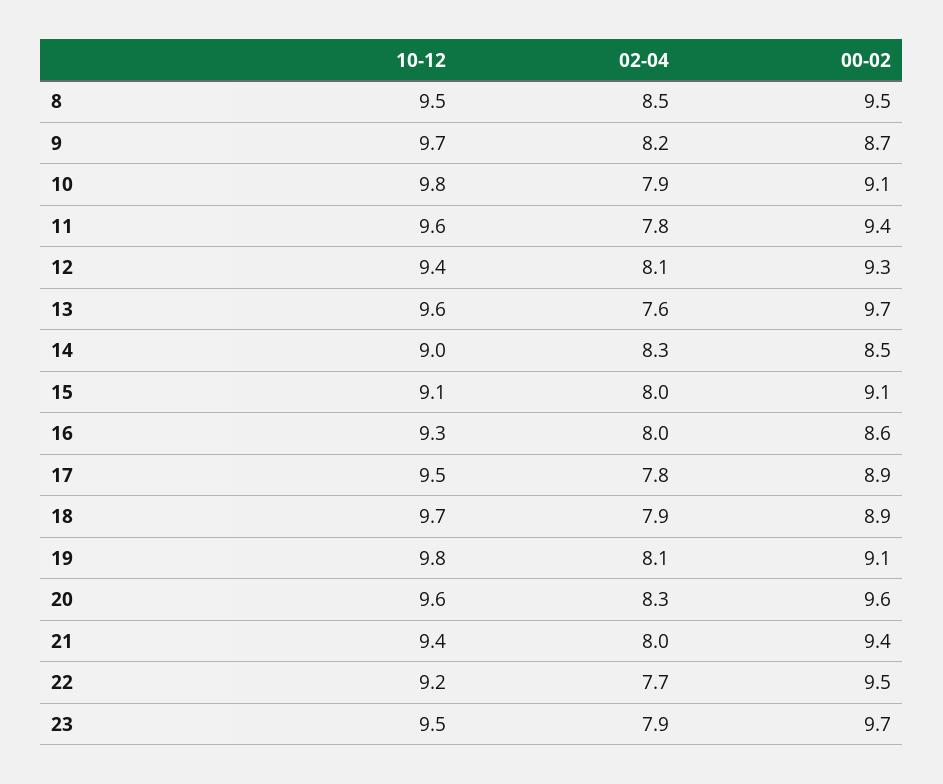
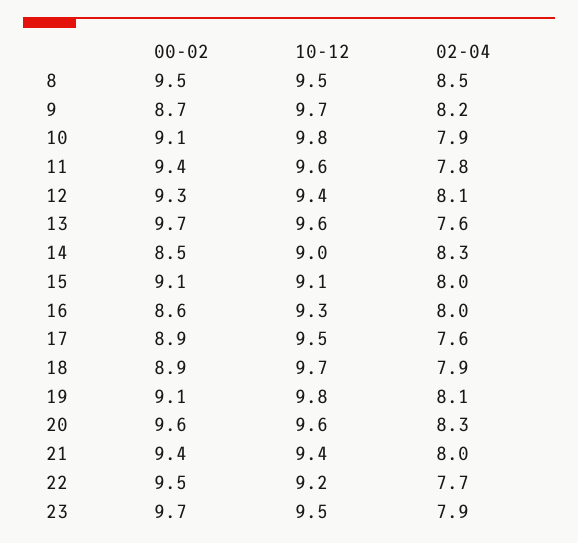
  {
    "10-12": {
      "8": 9.5,
      "9": 9.7,
      "10": 9.8,
      "11": 9.6,
      "12": 9.4,
      "13": 9.6,
      "14": 9,
      "15": 9.1,
      "16": 9.3,
      "17": 9.5,
      "18": 9.7,
      "19": 9.8,
      "20": 9.6,
      "21": 9.4,
      "22": 9.2,
      "23": 9.5
    },
    "02-04": {
      "8": 8.5,
      "9": 8.2,
      "10": 7.9,
      "11": 7.8,
      "12": 8.1,
      "13": 7.6,
      "14": 8.3,
      "15": 8,
      "16": 8,
-     "17": 7.8,
+     "17": 7.6,
      "18": 7.9,
      "19": 8.1,
      "20": 8.3,
      "21": 8,
      "22": 7.7,
      "23": 7.9
    },
    "00-02": {
      "8": 9.5,
      "9": 8.7,
      "10": 9.1,
      "11": 9.4,
      "12": 9.3,
      "13": 9.7,
      "14": 8.5,
      "15": 9.1,
      "16": 8.6,
      "17": 8.9,
      "18": 8.9,
      "19": 9.1,
      "20": 9.6,
      "21": 9.4,
      "22": 9.5,
      "23": 9.7
    }
  }

